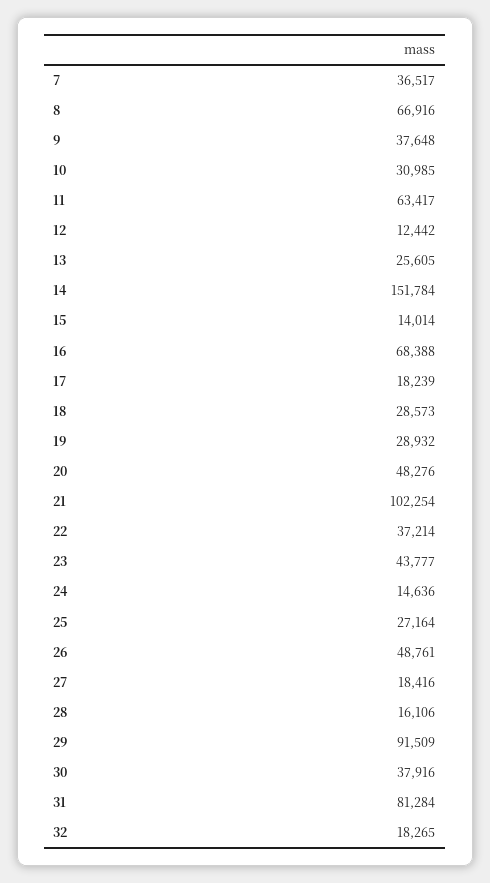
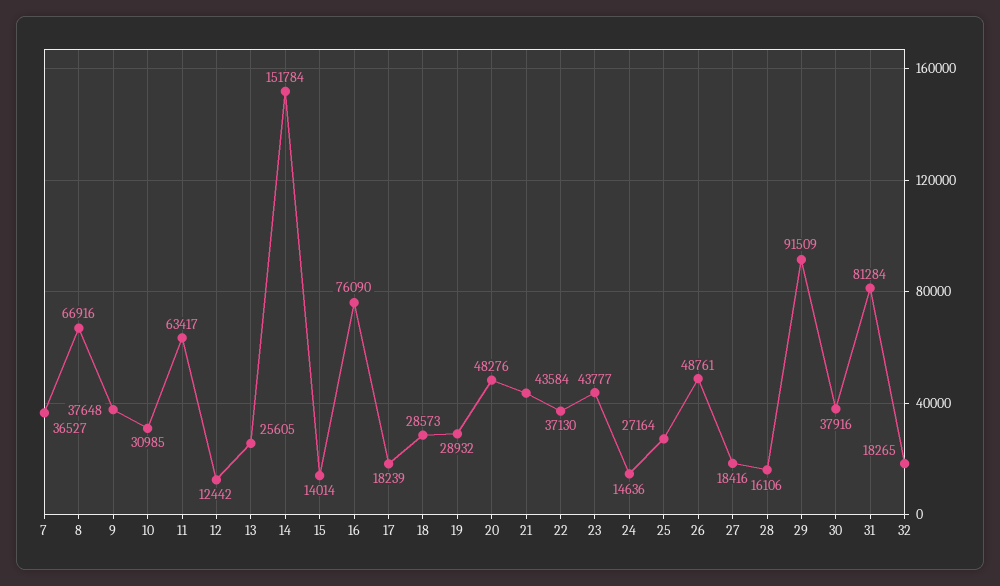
  {
-   "7": 36517,
+   "7": 36527,
    "8": 66916,
    "9": 37648,
    "10": 30985,
    "11": 63417,
    "12": 12442,
    "13": 25605,
    "14": 151784,
    "15": 14014,
-   "16": 68388,
+   "16": 76090,
    "17": 18239,
    "18": 28573,
    "19": 28932,
    "20": 48276,
-   "21": 102254,
+   "21": 43584,
-   "22": 37214,
+   "22": 37130,
    "23": 43777,
    "24": 14636,
    "25": 27164,
    "26": 48761,
    "27": 18416,
    "28": 16106,
    "29": 91509,
    "30": 37916,
    "31": 81284,
    "32": 18265
  }

